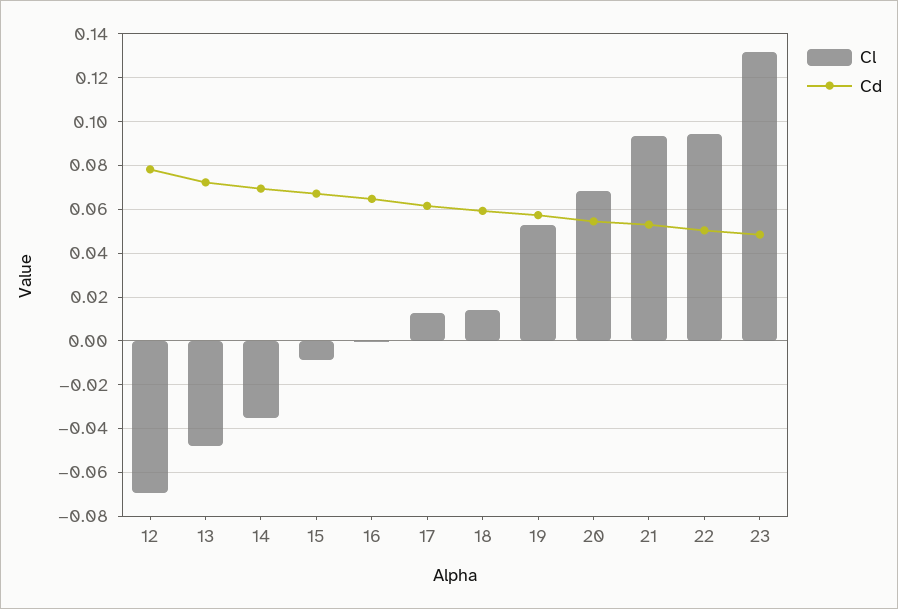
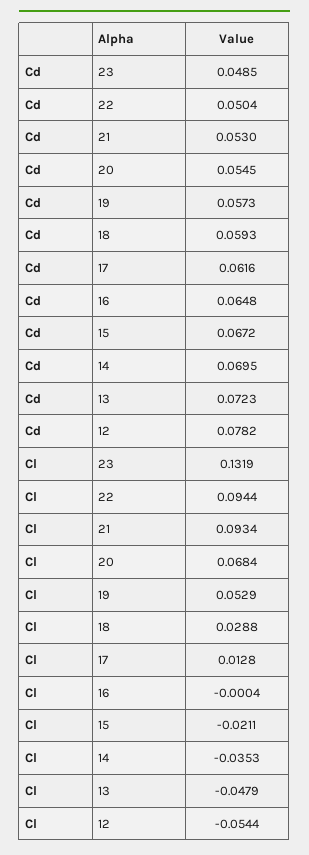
  {
    "Cl": {
-     "12": -0.07,
+     "12": -0.0544,
      "13": -0.0479,
      "14": -0.0353,
-     "15": -0.01,
+     "15": -0.0211,
      "16": -0.0004,
      "17": 0.0128,
-     "18": 0.015,
+     "18": 0.0288,
      "19": 0.0529,
      "20": 0.0684,
      "21": 0.0934,
      "22": 0.0944,
      "23": 0.1319
    },
    "Cd": {
      "12": 0.0782,
      "13": 0.0723,
      "14": 0.0695,
      "15": 0.0672,
      "16": 0.0648,
      "17": 0.0616,
      "18": 0.0593,
      "19": 0.0573,
      "20": 0.0545,
      "21": 0.053,
      "22": 0.0504,
      "23": 0.0485
    }
  }

